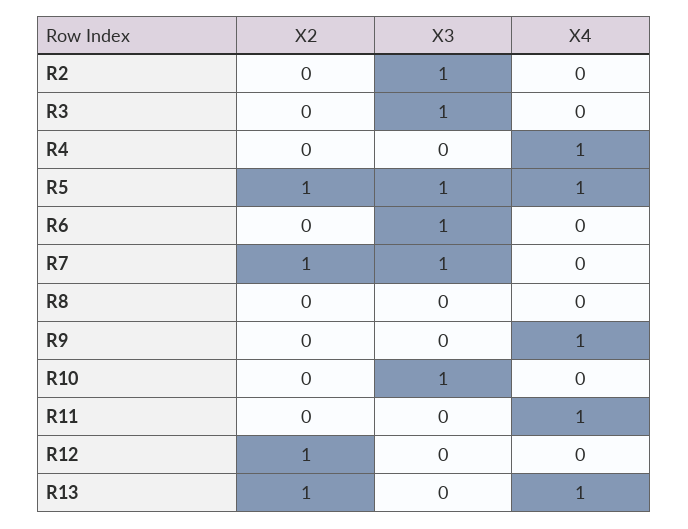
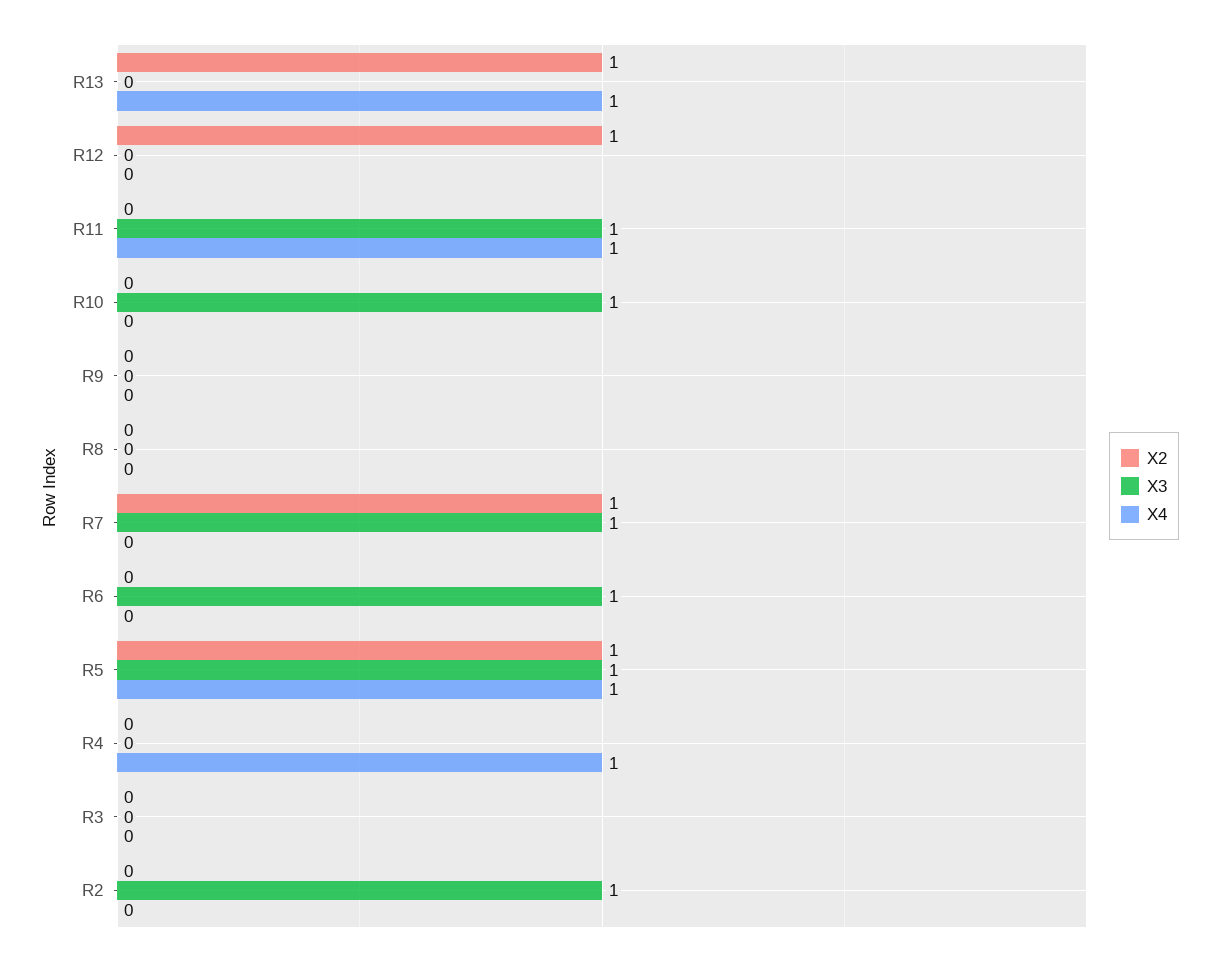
  {
    "X2": {
      "R2": 0,
      "R3": 0,
      "R4": 0,
      "R5": 1,
      "R6": 0,
      "R7": 1,
      "R8": 0,
      "R9": 0,
      "R10": 0,
      "R11": 0,
      "R12": 1,
      "R13": 1
    },
    "X3": {
      "R2": 1,
-     "R3": 1,
+     "R3": 0,
      "R4": 0,
      "R5": 1,
      "R6": 1,
      "R7": 1,
      "R8": 0,
      "R9": 0,
      "R10": 1,
-     "R11": 0,
+     "R11": 1,
      "R12": 0,
      "R13": 0
    },
    "X4": {
      "R2": 0,
      "R3": 0,
      "R4": 1,
      "R5": 1,
      "R6": 0,
      "R7": 0,
      "R8": 0,
-     "R9": 1,
+     "R9": 0,
      "R10": 0,
      "R11": 1,
      "R12": 0,
      "R13": 1
    }
  }

